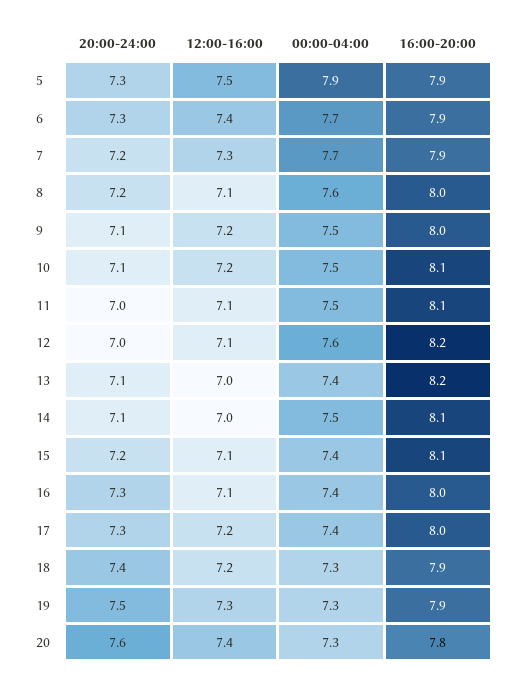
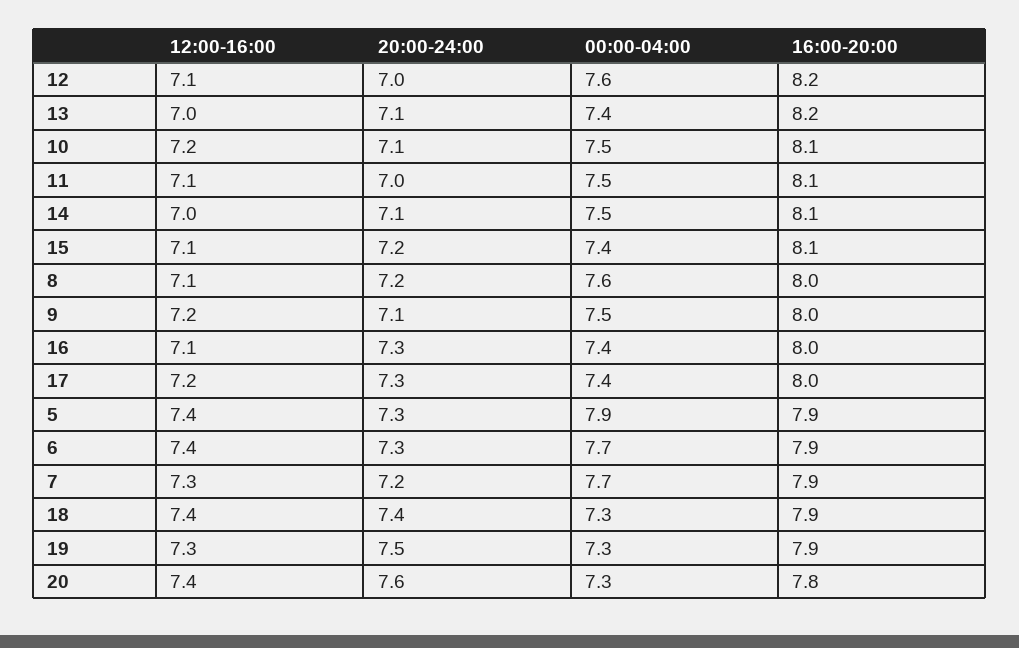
  {
    "20:00-24:00": {
      "5": 7.3,
      "6": 7.3,
      "7": 7.2,
      "8": 7.2,
      "9": 7.1,
      "10": 7.1,
      "11": 7,
      "12": 7,
      "13": 7.1,
      "14": 7.1,
      "15": 7.2,
      "16": 7.3,
      "17": 7.3,
      "18": 7.4,
      "19": 7.5,
      "20": 7.6
    },
    "12:00-16:00": {
-     "5": 7.5,
+     "5": 7.4,
      "6": 7.4,
      "7": 7.3,
      "8": 7.1,
      "9": 7.2,
      "10": 7.2,
      "11": 7.1,
      "12": 7.1,
      "13": 7,
      "14": 7,
      "15": 7.1,
      "16": 7.1,
      "17": 7.2,
-     "18": 7.2,
+     "18": 7.4,
      "19": 7.3,
      "20": 7.4
    },
    "00:00-04:00": {
      "5": 7.9,
      "6": 7.7,
      "7": 7.7,
      "8": 7.6,
      "9": 7.5,
      "10": 7.5,
      "11": 7.5,
      "12": 7.6,
      "13": 7.4,
      "14": 7.5,
      "15": 7.4,
      "16": 7.4,
      "17": 7.4,
      "18": 7.3,
      "19": 7.3,
      "20": 7.3
    },
    "16:00-20:00": {
      "5": 7.9,
      "6": 7.9,
      "7": 7.9,
      "8": 8,
      "9": 8,
      "10": 8.1,
      "11": 8.1,
      "12": 8.2,
      "13": 8.2,
      "14": 8.1,
      "15": 8.1,
      "16": 8,
      "17": 8,
      "18": 7.9,
      "19": 7.9,
      "20": 7.8
    }
  }

